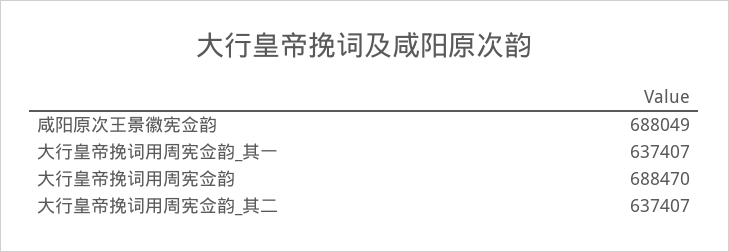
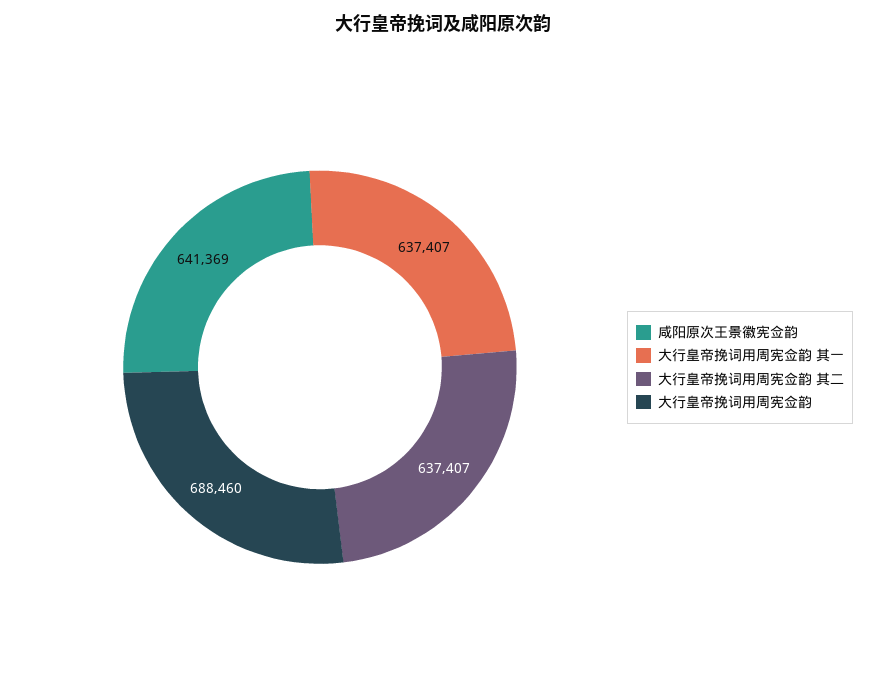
  {
-   "咸阳原次王景徽宪佥韵": 688049,
+   "咸阳原次王景徽宪佥韵": 641369,
    "大行皇帝挽词用周宪佥韵_其一": 637407,
-   "大行皇帝挽词用周宪佥韵": 688470,
+   "大行皇帝挽词用周宪佥韵": 688460,
    "大行皇帝挽词用周宪佥韵_其二": 637407
  }

